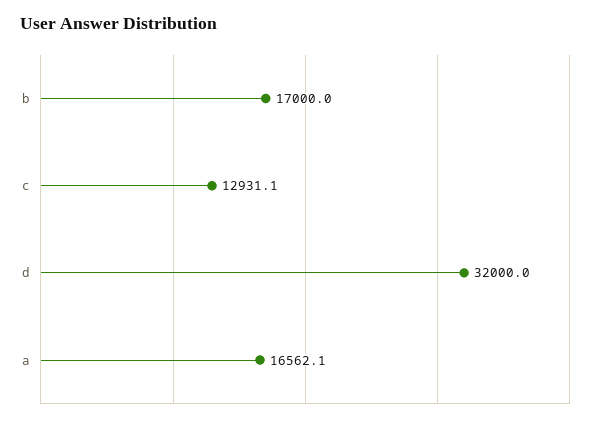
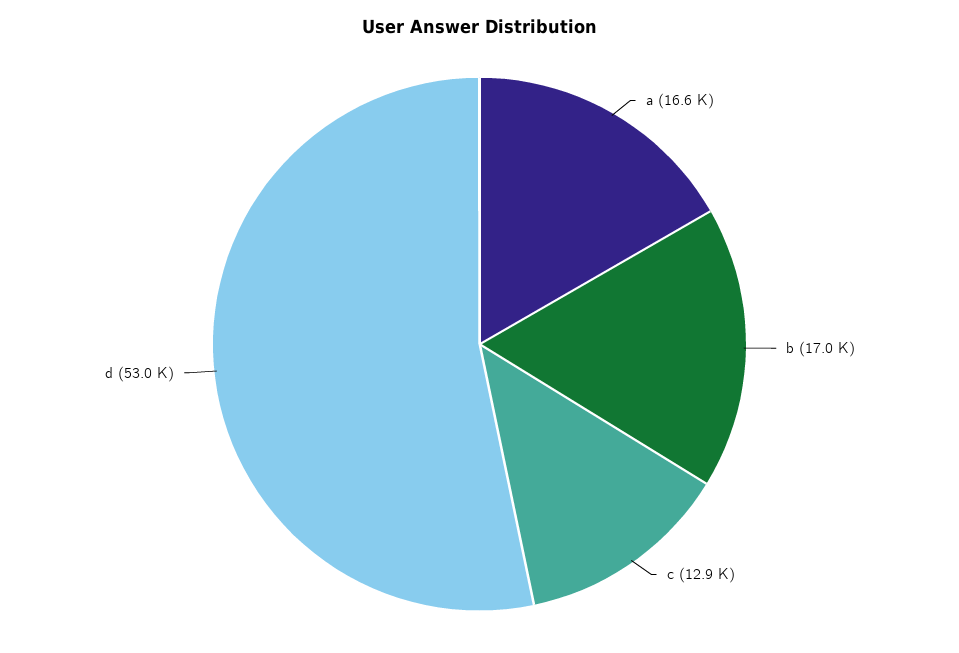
  {
    "b": 17000,
    "c": 12931.1,
-   "d": 32000,
+   "d": 53000,
    "a": 16562.1
  }

